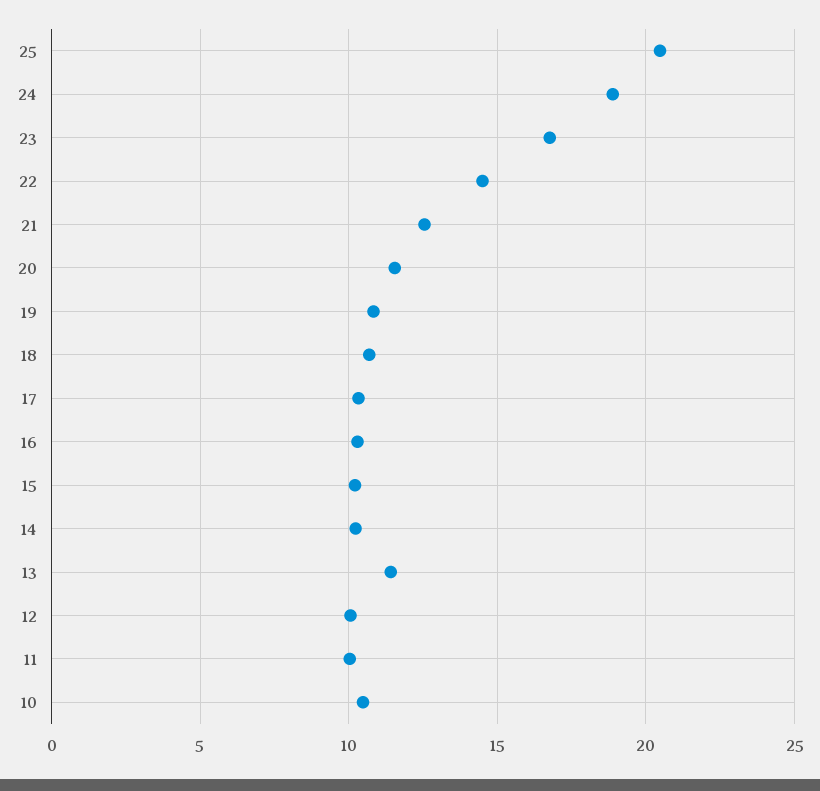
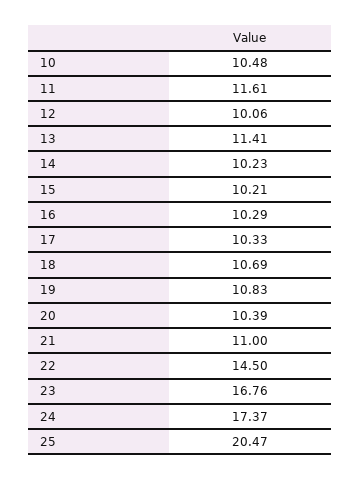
  {
    "25": 20.47,
-   "24": 19,
+   "24": 17.37,
    "23": 16.76,
    "22": 14.5,
-   "21": 12.5,
+   "21": 11,
-   "20": 11.5,
+   "20": 10.39,
    "19": 10.83,
    "18": 10.69,
    "17": 10.33,
    "16": 10.29,
    "15": 10.21,
    "14": 10.23,
    "13": 11.41,
    "12": 10.06,
-   "11": 10,
+   "11": 11.61,
    "10": 10.48
  }

